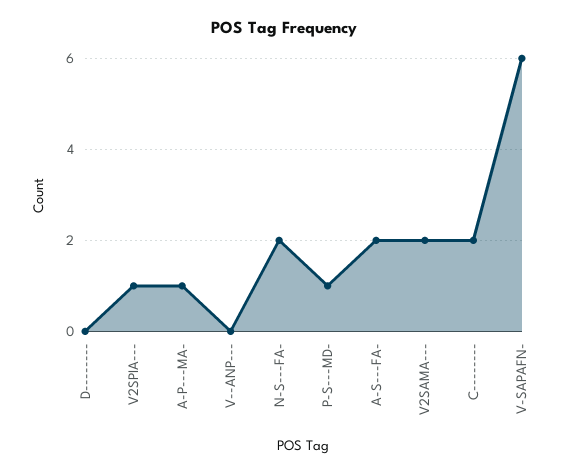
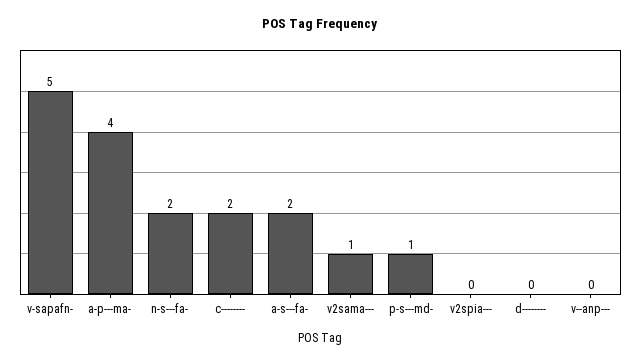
  {
    "D--------": 0,
-   "V2SPIA---": 1,
+   "V2SPIA---": 0,
-   "A-P---MA-": 1,
+   "A-P---MA-": 4,
    "V--ANP---": 0,
    "N-S---FA-": 2,
    "P-S---MD-": 1,
    "A-S---FA-": 2,
-   "V2SAMA---": 2,
+   "V2SAMA---": 1,
    "C--------": 2,
-   "V-SAPAFN-": 6
+   "V-SAPAFN-": 5
  }

